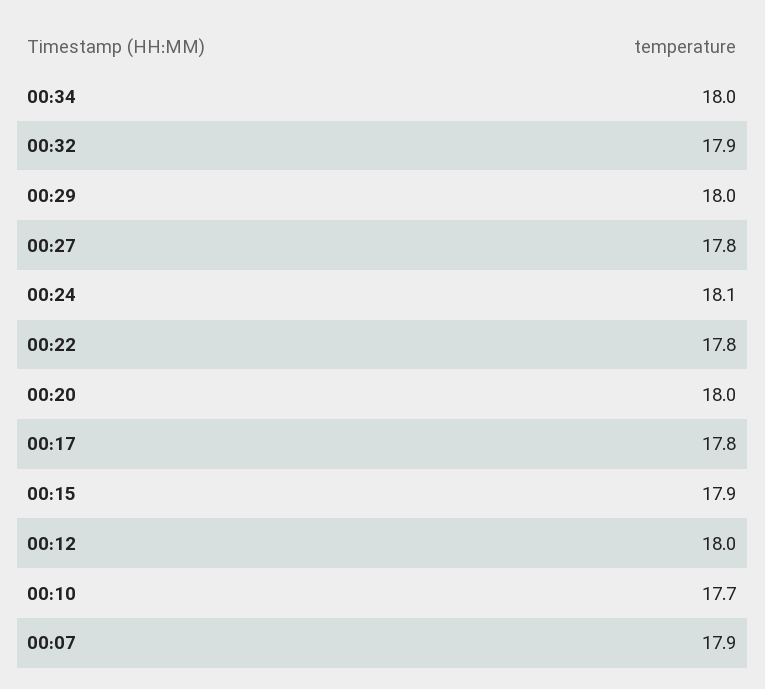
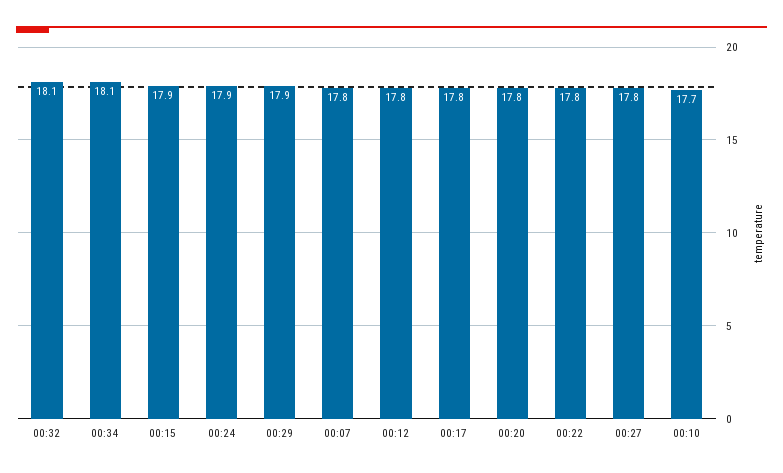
  {
-   "00:34": 18,
+   "00:34": 18.1,
-   "00:32": 17.9,
+   "00:32": 18.1,
-   "00:29": 18,
+   "00:29": 17.9,
    "00:27": 17.8,
-   "00:24": 18.1,
+   "00:24": 17.9,
    "00:22": 17.8,
-   "00:20": 18,
+   "00:20": 17.8,
    "00:17": 17.8,
    "00:15": 17.9,
-   "00:12": 18,
+   "00:12": 17.8,
    "00:10": 17.7,
-   "00:07": 17.9
+   "00:07": 17.8
  }

